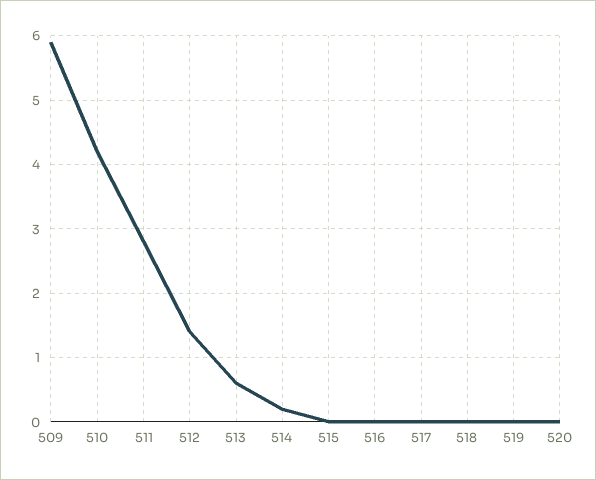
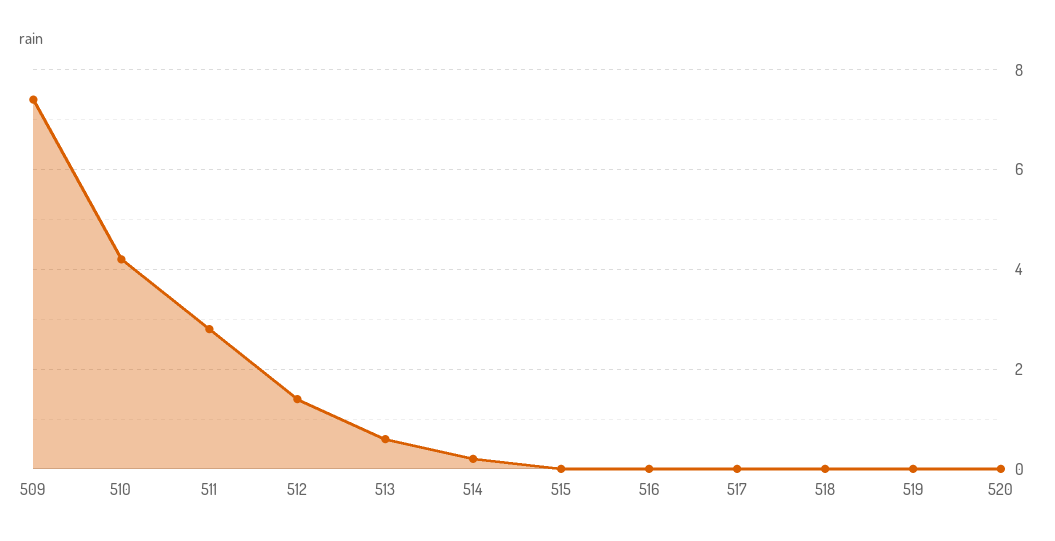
  {
-   "509": 5.9,
+   "509": 7.5,
    "510": 4.2,
    "511": 2.8,
    "512": 1.4,
    "513": 0.6,
    "514": 0.2,
    "515": 0,
    "516": 0,
    "517": 0,
    "518": 0,
    "519": 0,
    "520": 0
  }

